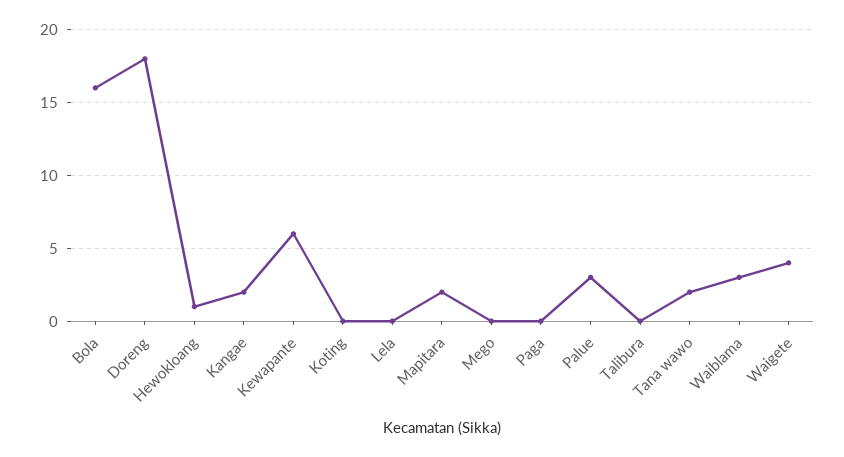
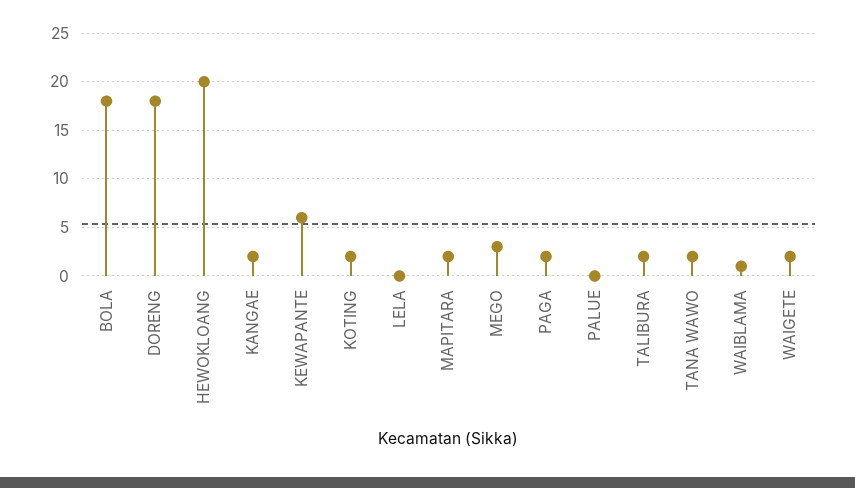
  {
-   "Bola": 16,
+   "Bola": 18,
    "Doreng": 18,
-   "Hewokloang": 1,
+   "Hewokloang": 20,
    "Kangae": 2,
    "Kewapante": 6,
-   "Koting": 0,
+   "Koting": 2,
    "Lela": 0,
    "Mapitara": 2,
-   "Mego": 0,
+   "Mego": 3,
-   "Paga": 0,
+   "Paga": 2,
-   "Palue": 3,
+   "Palue": 0,
-   "Talibura": 0,
+   "Talibura": 2,
    "Tana wawo": 2,
-   "Waiblama": 3,
+   "Waiblama": 1,
-   "Waigete": 4
+   "Waigete": 2
  }

